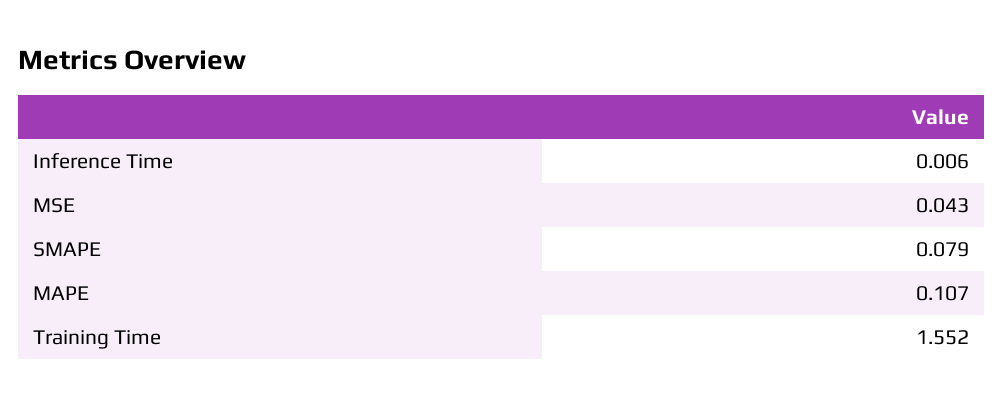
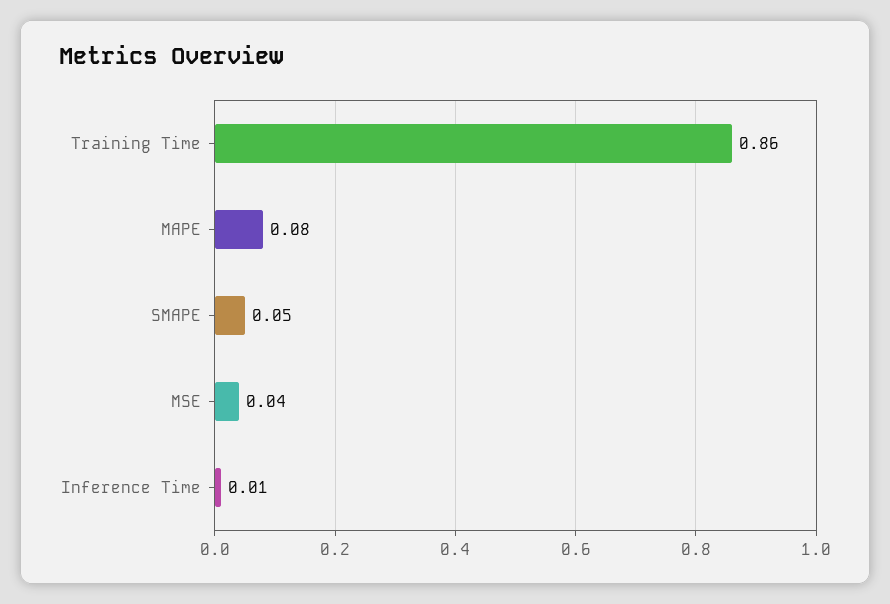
  {
    "Inference Time": 0.006,
    "MSE": 0.043,
-   "SMAPE": 0.079,
+   "SMAPE": 0.05,
-   "MAPE": 0.107,
+   "MAPE": 0.08,
-   "Training Time": 1.552
+   "Training Time": 0.86
  }

